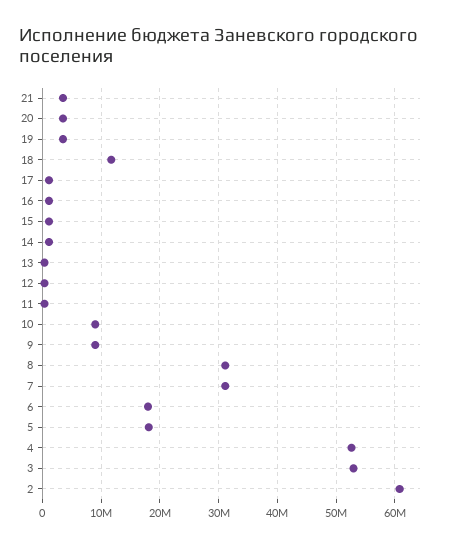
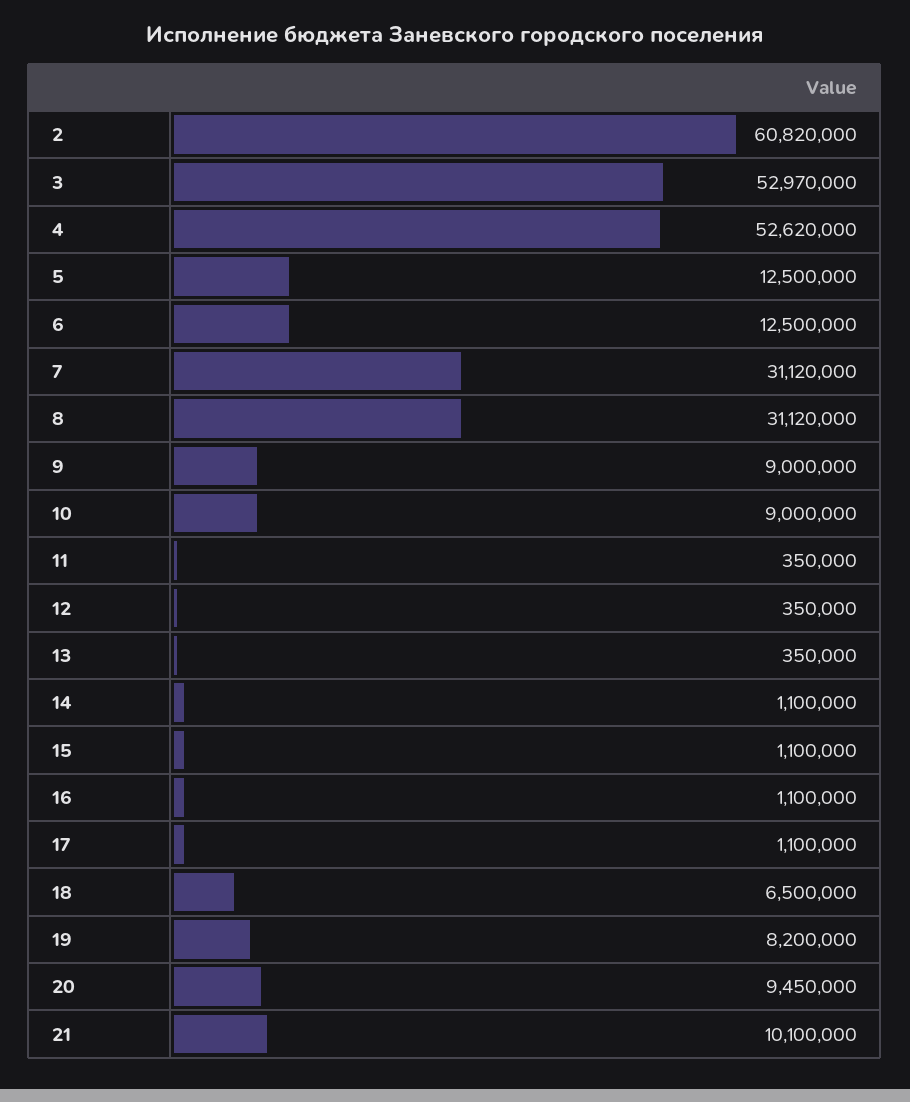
  {
-   "21": 4000000,
+   "21": 10100000,
-   "20": 4000000,
+   "20": 9450000,
-   "19": 4000000,
+   "19": 8200000,
-   "18": 12000000,
+   "18": 6500000,
    "17": 1100000,
    "16": 1100000,
    "15": 1100000,
    "14": 1100000,
    "13": 350000,
    "12": 350000,
    "11": 350000,
    "10": 9000000,
    "9": 9000000,
    "8": 31120000,
    "7": 31120000,
-   "6": 18000000,
+   "6": 12500000,
-   "5": 18000000,
+   "5": 12500000,
    "4": 52620000,
    "3": 52970000,
    "2": 60820000
  }

